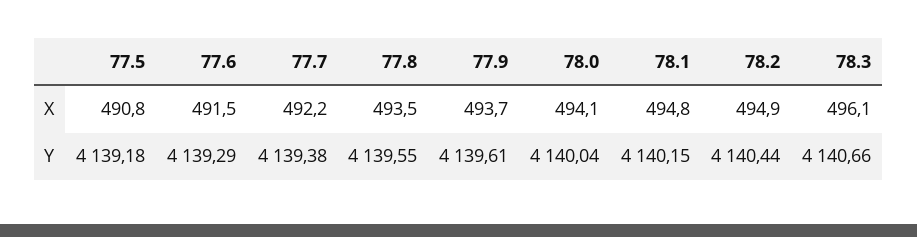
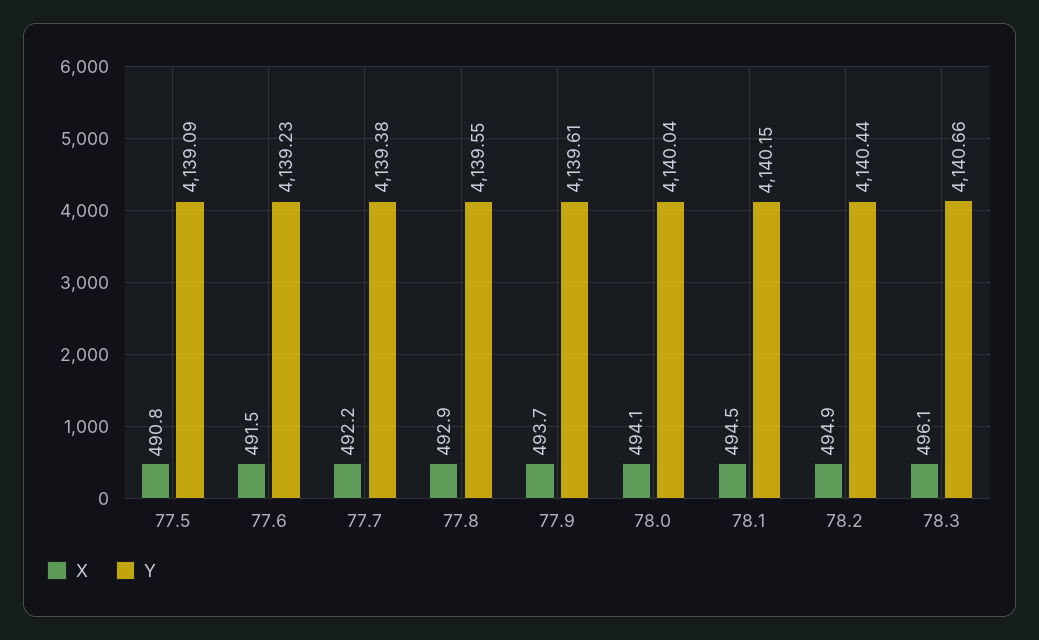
  {
    "X": {
      "77.5": 490.8,
      "77.6": 491.5,
      "77.7": 492.2,
-     "77.8": 493.5,
+     "77.8": 492.9,
      "77.9": 493.7,
      "78.0": 494.1,
-     "78.1": 494.8,
+     "78.1": 494.5,
      "78.2": 494.9,
      "78.3": 496.1
    },
    "Y": {
-     "77.5": 4139.18,
+     "77.5": 4139.09,
-     "77.6": 4139.29,
+     "77.6": 4139.23,
      "77.7": 4139.38,
      "77.8": 4139.55,
      "77.9": 4139.61,
      "78.0": 4140.04,
      "78.1": 4140.15,
      "78.2": 4140.44,
      "78.3": 4140.66
    }
  }

